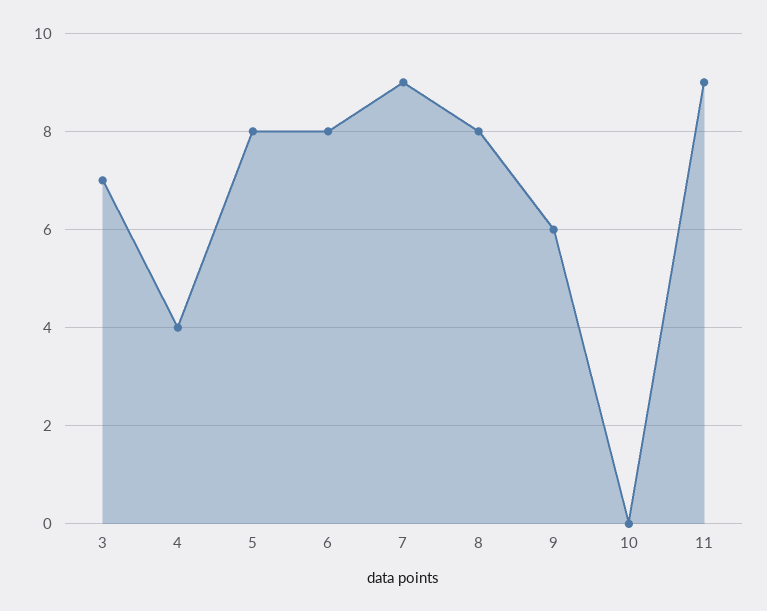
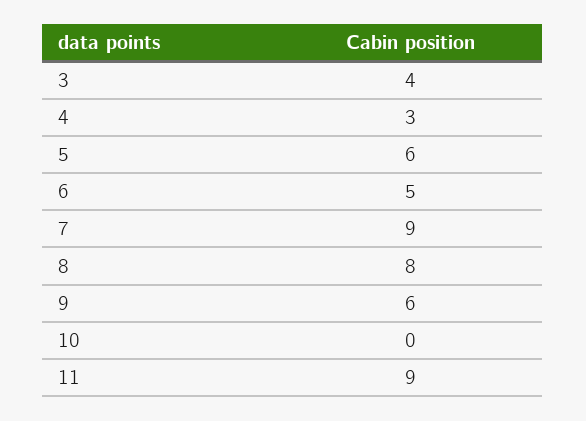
  {
-   "3": 7,
+   "3": 4,
-   "4": 4,
+   "4": 3,
-   "5": 8,
+   "5": 6,
-   "6": 8,
+   "6": 5,
    "7": 9,
    "8": 8,
    "9": 6,
    "10": 0,
    "11": 9
  }

